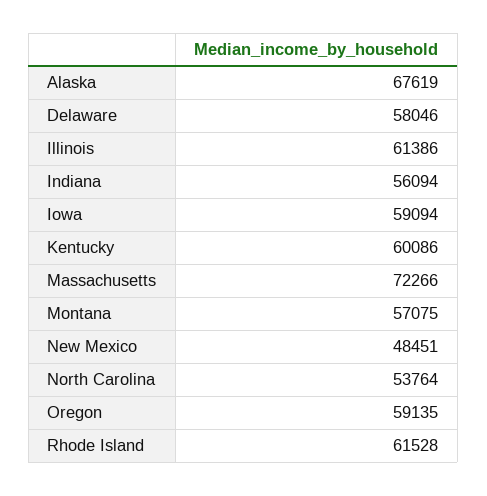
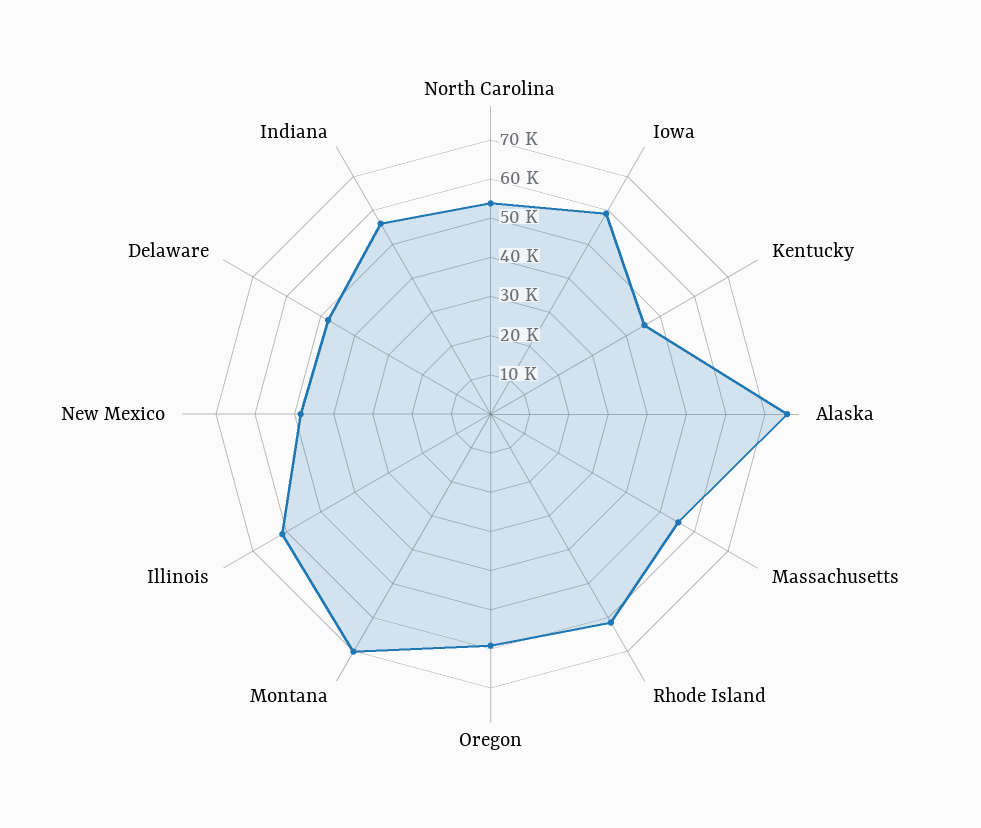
  {
-   "Alaska": 67619,
+   "Alaska": 75000,
-   "Delaware": 58046,
+   "Delaware": 47500,
    "Illinois": 61386,
    "Indiana": 56094,
    "Iowa": 59094,
-   "Kentucky": 60086,
+   "Kentucky": 45000,
-   "Massachusetts": 72266,
+   "Massachusetts": 55000,
-   "Montana": 57075,
+   "Montana": 70000,
    "New Mexico": 48451,
    "North Carolina": 53764,
    "Oregon": 59135,
    "Rhode Island": 61528
  }

